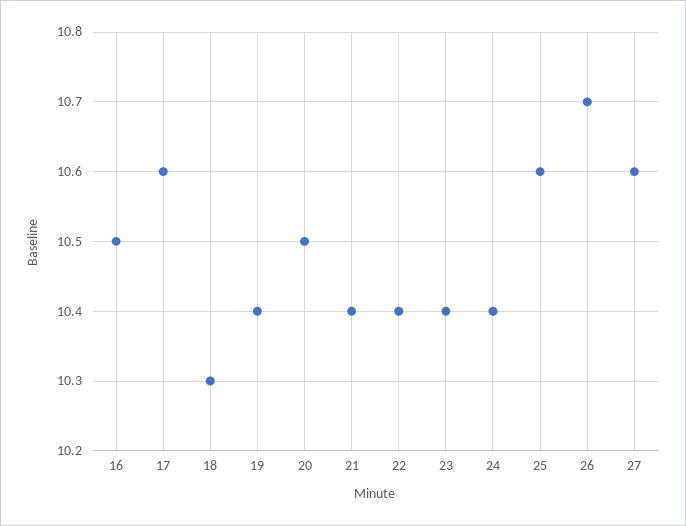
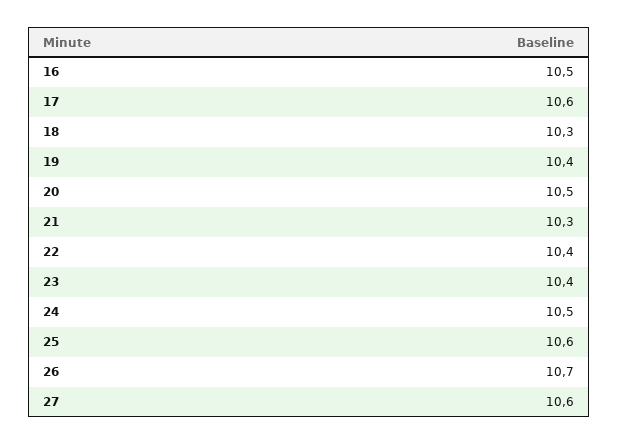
  {
    "16": 10.5,
    "17": 10.6,
    "18": 10.3,
    "19": 10.4,
    "20": 10.5,
-   "21": 10.4,
+   "21": 10.3,
    "22": 10.4,
    "23": 10.4,
-   "24": 10.4,
+   "24": 10.5,
    "25": 10.6,
    "26": 10.7,
    "27": 10.6
  }

